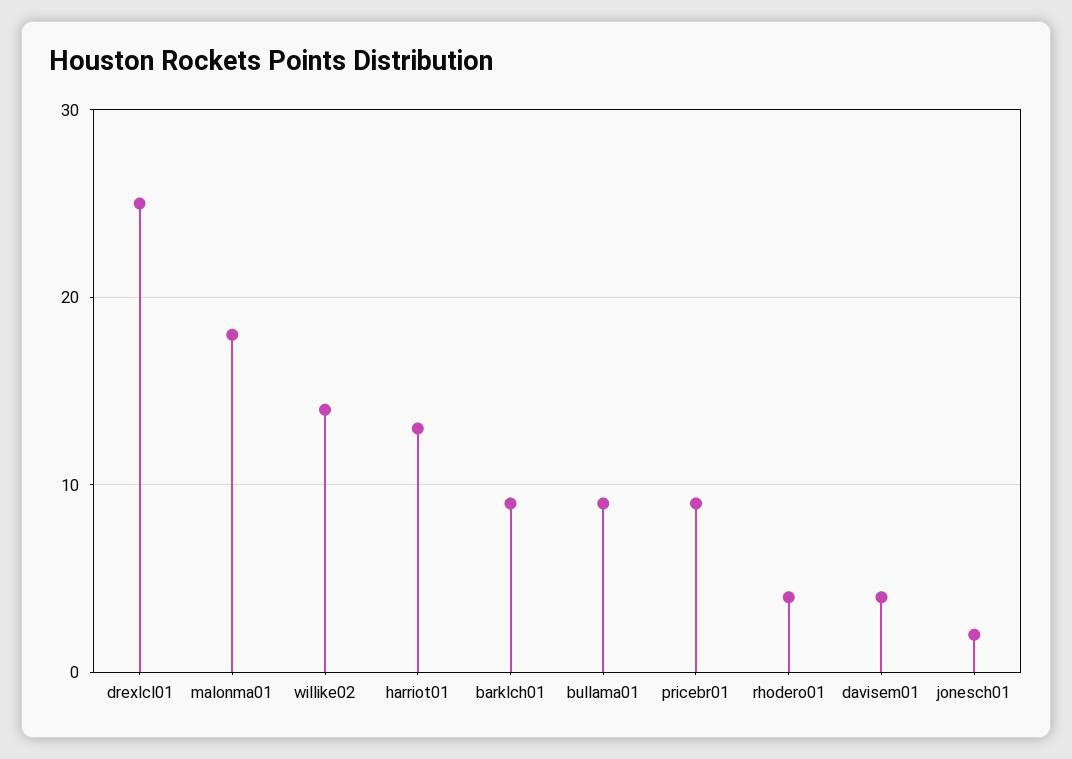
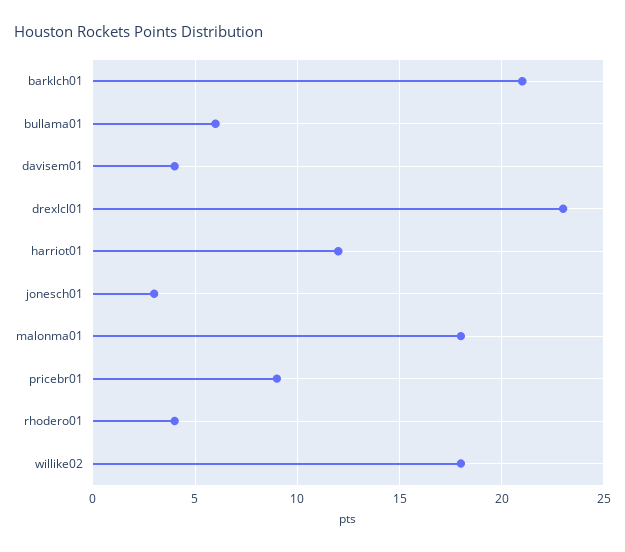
  {
-   "drexlcl01": 25,
+   "drexlcl01": 23,
    "malonma01": 18,
-   "willike02": 14,
+   "willike02": 18,
-   "harriot01": 13,
+   "harriot01": 12,
-   "barklch01": 9,
+   "barklch01": 21,
-   "bullama01": 9,
+   "bullama01": 6,
    "pricebr01": 9,
    "rhodero01": 4,
    "davisem01": 4,
-   "jonesch01": 2
+   "jonesch01": 3
  }

